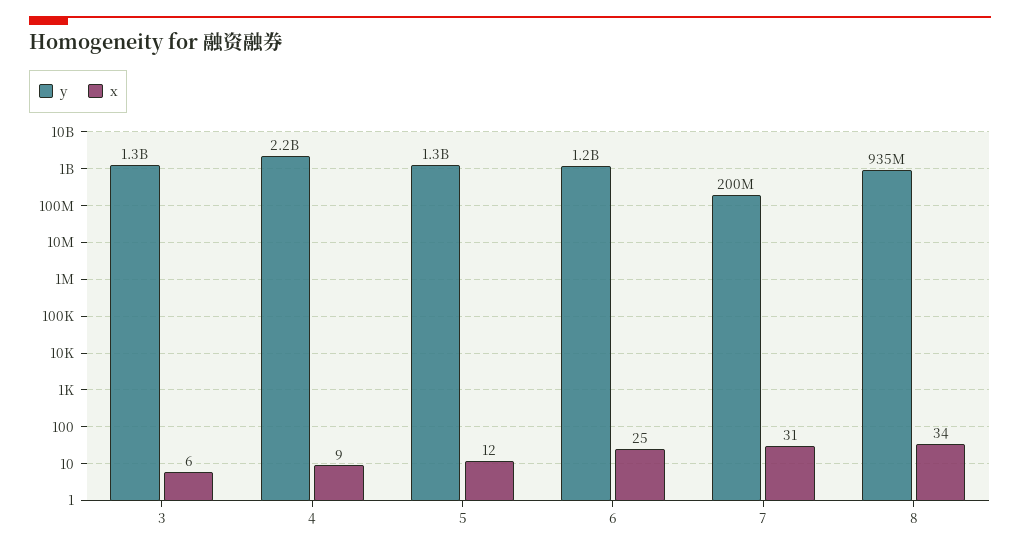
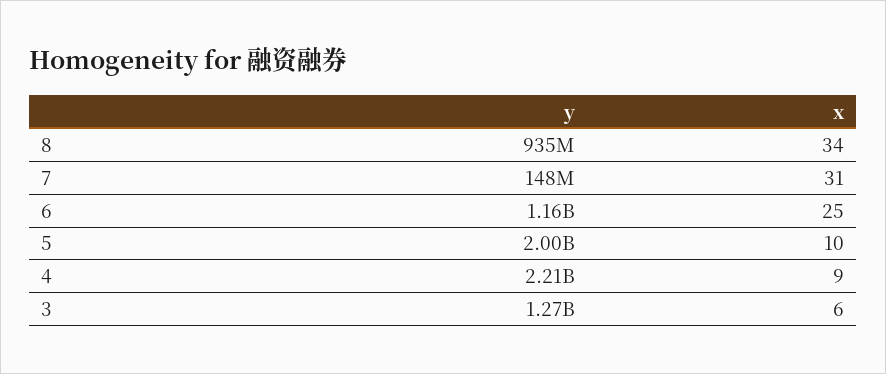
  {
    "y": {
      "3": 1270000000,
      "4": 2210000000,
-     "5": 1300000000,
+     "5": 2000000000,
      "6": 1160000000,
-     "7": 200000000,
+     "7": 148000000,
      "8": 935000000
    },
    "x": {
      "3": 6,
      "4": 9,
-     "5": 12,
+     "5": 10,
      "6": 25,
      "7": 31,
      "8": 34
    }
  }

